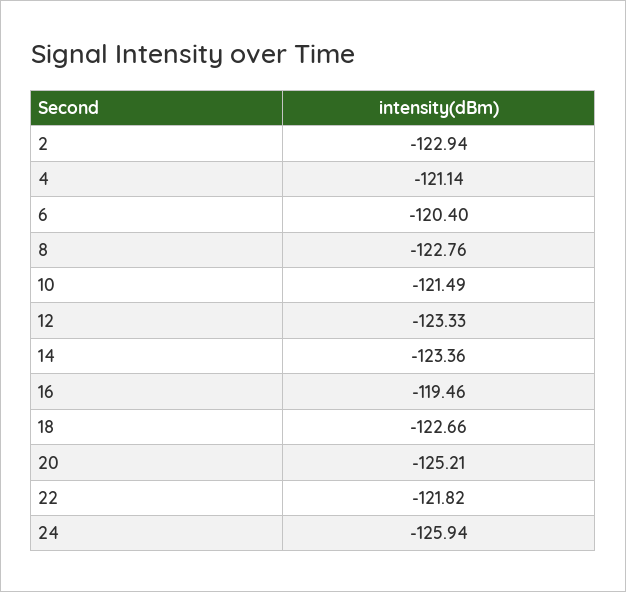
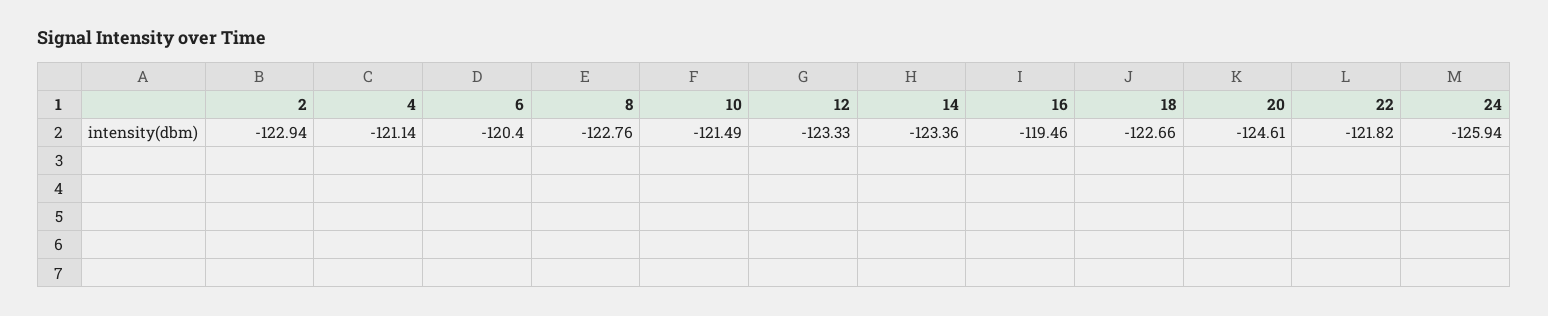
  {
    "2": -122.94,
    "4": -121.14,
    "6": -120.4,
    "8": -122.76,
    "10": -121.49,
    "12": -123.33,
    "14": -123.36,
    "16": -119.46,
    "18": -122.66,
-   "20": -125.21,
+   "20": -124.61,
    "22": -121.82,
    "24": -125.94
  }

